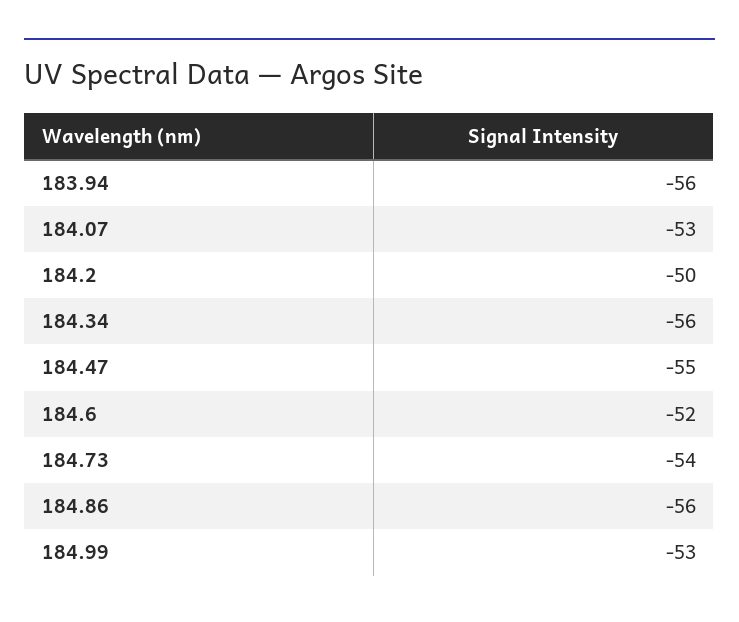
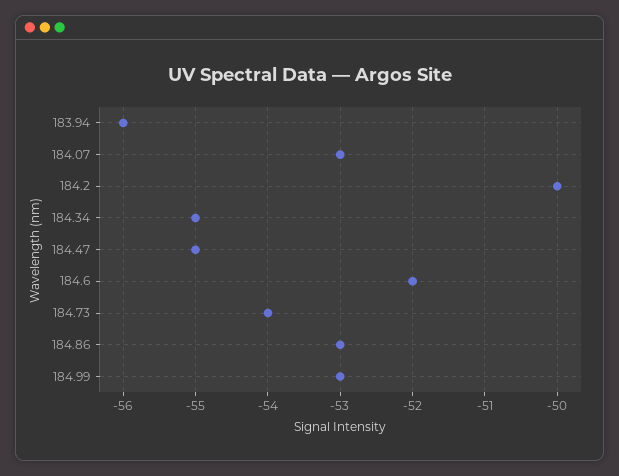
  {
    "183.94": -56,
    "184.07": -53,
    "184.2": -50,
-   "184.34": -56,
+   "184.34": -55,
    "184.47": -55,
    "184.6": -52,
    "184.73": -54,
-   "184.86": -56,
+   "184.86": -53,
    "184.99": -53
  }

